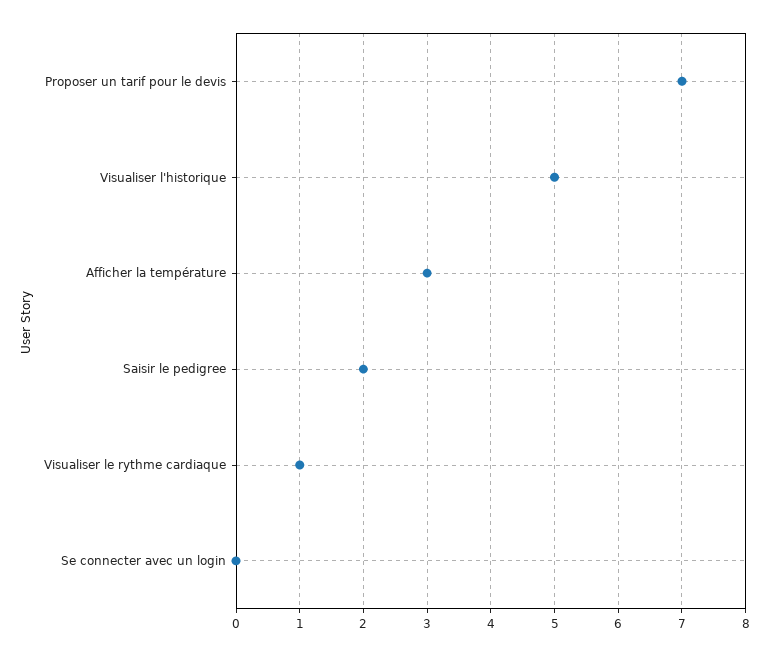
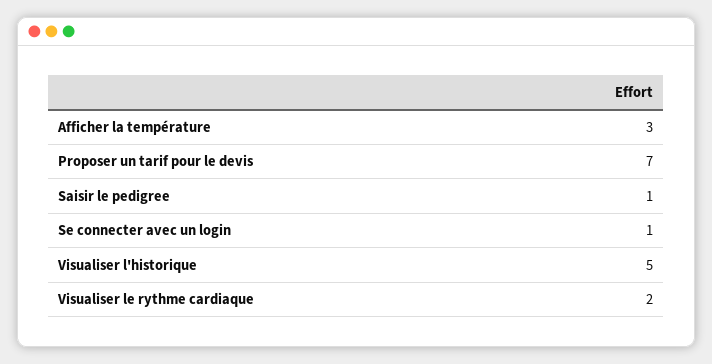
  {
    "Proposer un tarif pour le devis": 7,
    "Visualiser l'historique": 5,
    "Afficher la température": 3,
-   "Saisir le pedigree": 2,
+   "Saisir le pedigree": 1,
-   "Visualiser le rythme cardiaque": 1,
+   "Visualiser le rythme cardiaque": 2,
-   "Se connecter avec un login": 0
+   "Se connecter avec un login": 1
  }

